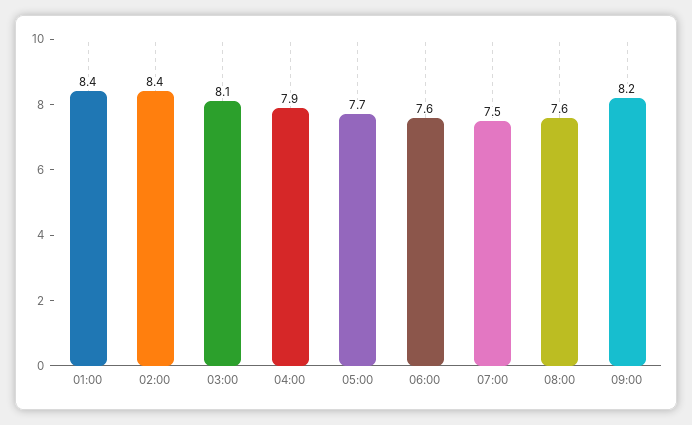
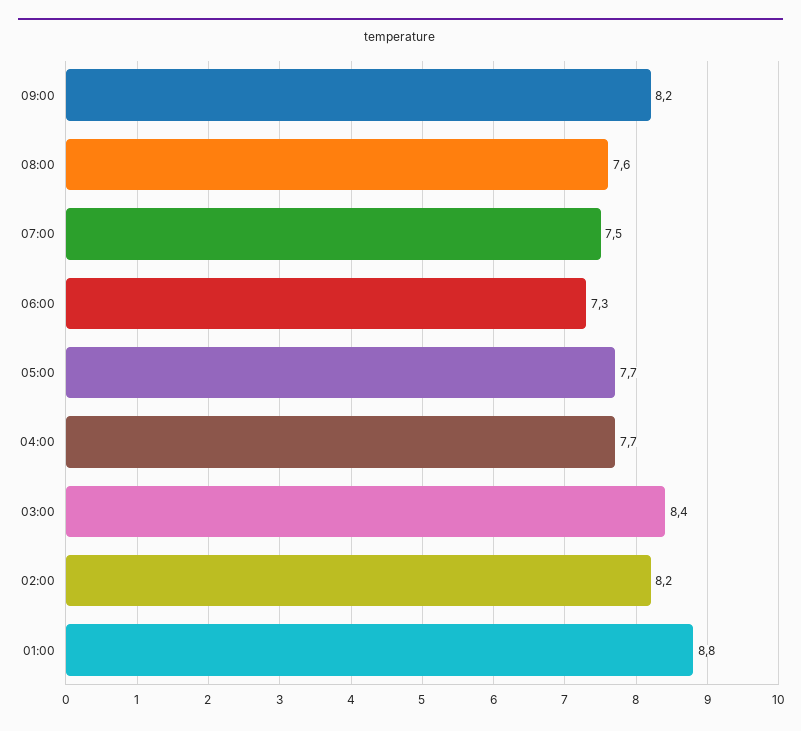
  {
-   "01:00": 8.4,
+   "01:00": 8.8,
-   "02:00": 8.4,
+   "02:00": 8.2,
-   "03:00": 8.1,
+   "03:00": 8.4,
-   "04:00": 7.9,
+   "04:00": 7.7,
    "05:00": 7.7,
-   "06:00": 7.6,
+   "06:00": 7.3,
    "07:00": 7.5,
    "08:00": 7.6,
    "09:00": 8.2
  }

